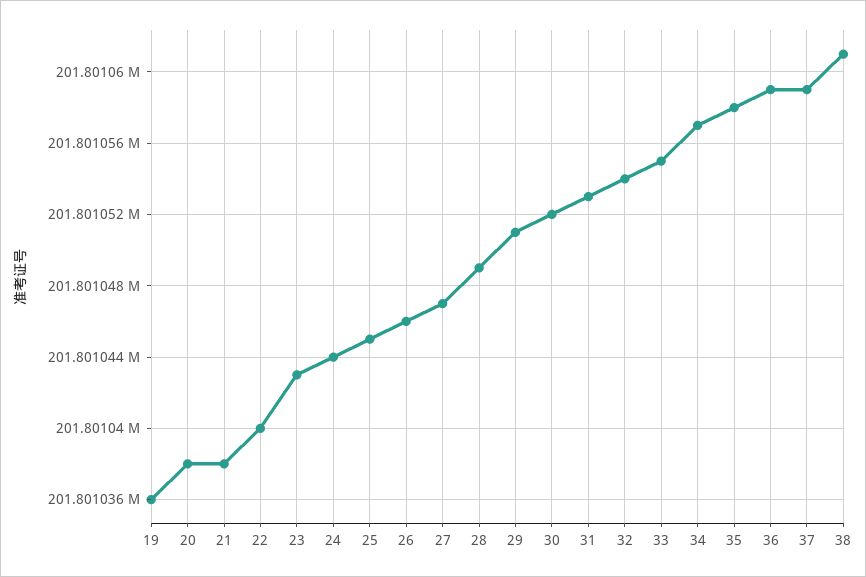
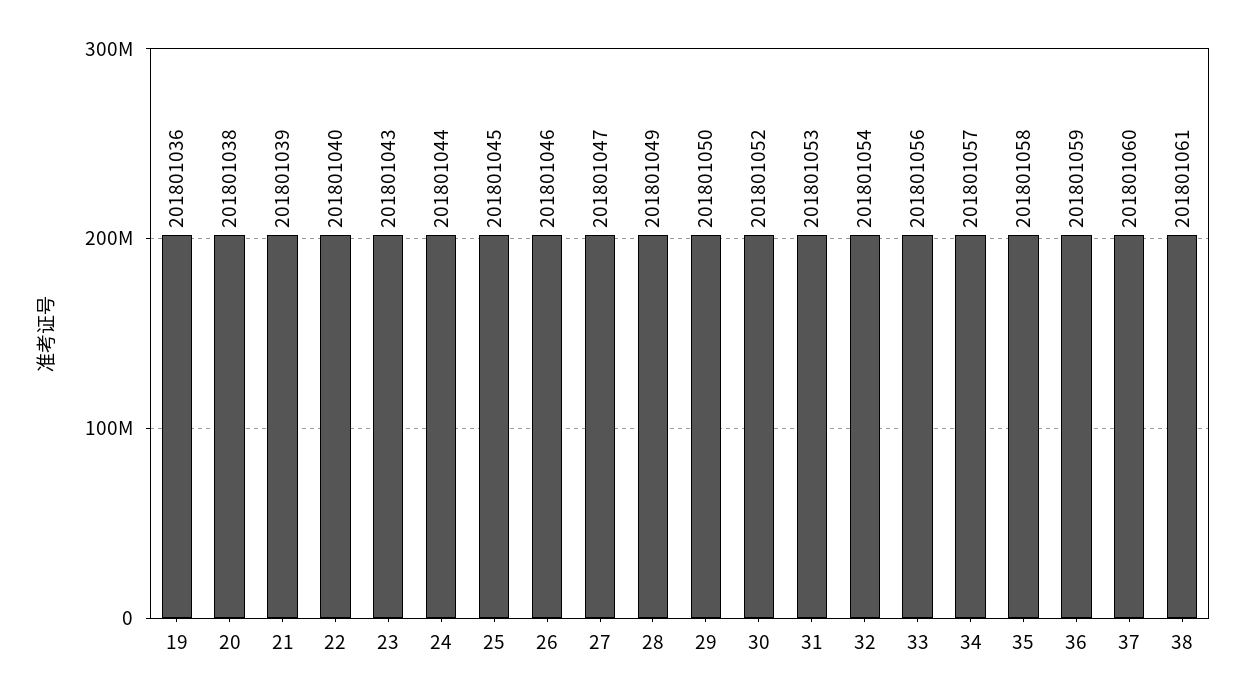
  {
    "19": 201801036,
    "20": 201801038,
-   "21": 201801038,
+   "21": 201801039,
    "22": 201801040,
    "23": 201801043,
    "24": 201801044,
    "25": 201801045,
    "26": 201801046,
    "27": 201801047,
    "28": 201801049,
-   "29": 201801051,
+   "29": 201801050,
    "30": 201801052,
    "31": 201801053,
    "32": 201801054,
-   "33": 201801055,
+   "33": 201801056,
    "34": 201801057,
    "35": 201801058,
    "36": 201801059,
-   "37": 201801059,
+   "37": 201801060,
    "38": 201801061
  }

